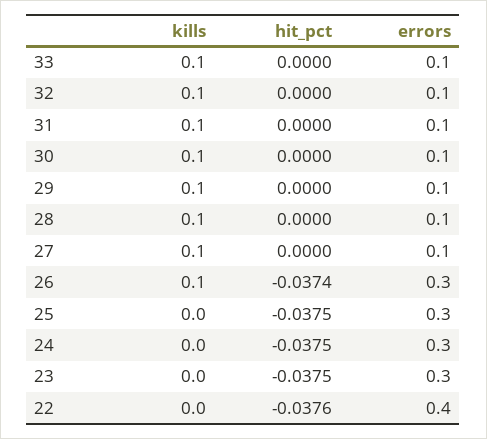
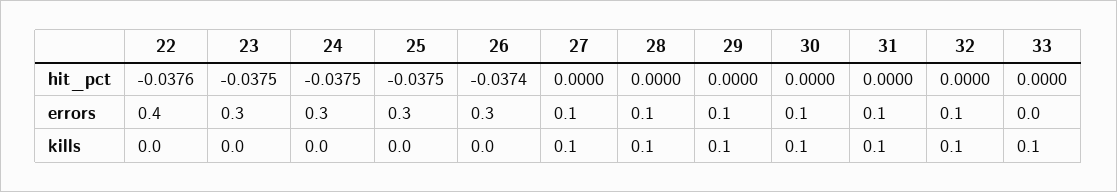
  {
    "kills": {
      "33": 0.1,
      "32": 0.1,
      "31": 0.1,
      "30": 0.1,
      "29": 0.1,
      "28": 0.1,
      "27": 0.1,
-     "26": 0.1,
+     "26": 0,
      "25": 0,
      "24": 0,
      "23": 0,
      "22": 0
    },
    "hit_pct": {
      "33": 0,
      "32": 0,
      "31": 0,
      "30": 0,
      "29": 0,
      "28": 0,
      "27": 0,
      "26": -0.0374,
      "25": -0.0375,
      "24": -0.0375,
      "23": -0.0375,
      "22": -0.0376
    },
    "errors": {
-     "33": 0.1,
+     "33": 0,
      "32": 0.1,
      "31": 0.1,
      "30": 0.1,
      "29": 0.1,
      "28": 0.1,
      "27": 0.1,
      "26": 0.3,
      "25": 0.3,
      "24": 0.3,
      "23": 0.3,
      "22": 0.4
    }
  }

